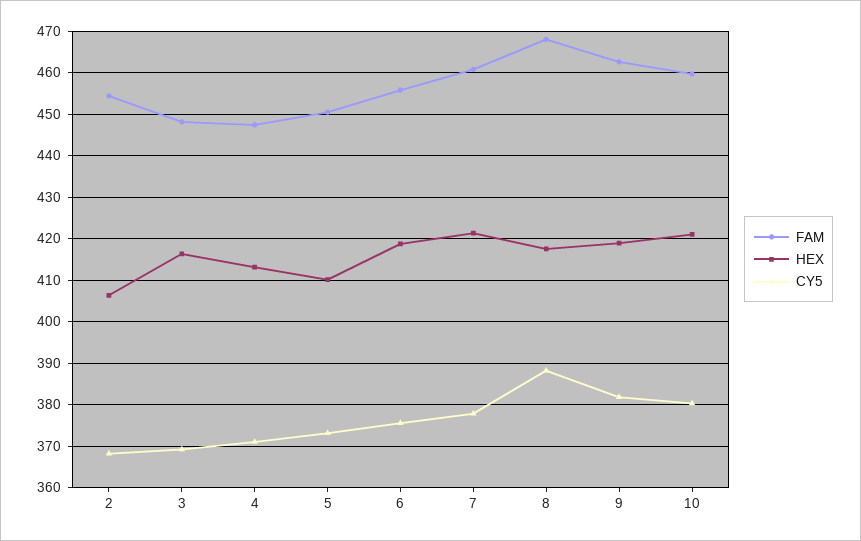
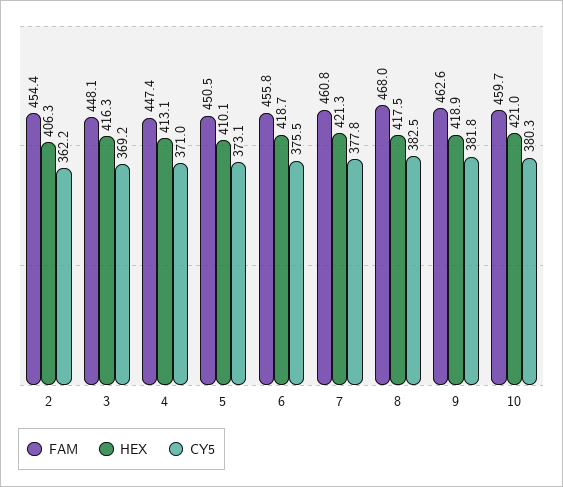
  {
    "FAM": {
      "2": 454.4,
      "3": 448.1,
      "4": 447.4,
      "5": 450.5,
      "6": 455.8,
      "7": 460.8,
      "8": 468,
      "9": 462.6,
      "10": 459.7
    },
    "HEX": {
      "2": 406.3,
      "3": 416.3,
      "4": 413.1,
      "5": 410.1,
      "6": 418.7,
      "7": 421.3,
      "8": 417.5,
      "9": 418.9,
      "10": 421
    },
    "CY5": {
-     "2": 368,
+     "2": 362.2,
      "3": 369.2,
      "4": 371,
      "5": 373.1,
      "6": 375.5,
      "7": 377.8,
-     "8": 388,
+     "8": 382.5,
      "9": 381.8,
      "10": 380.3
    }
  }

